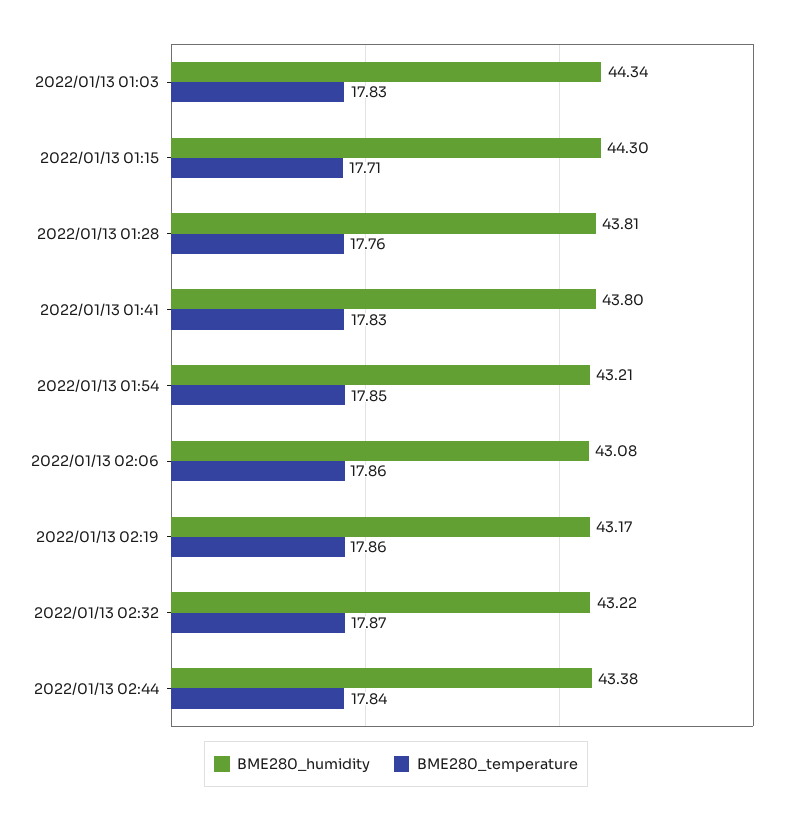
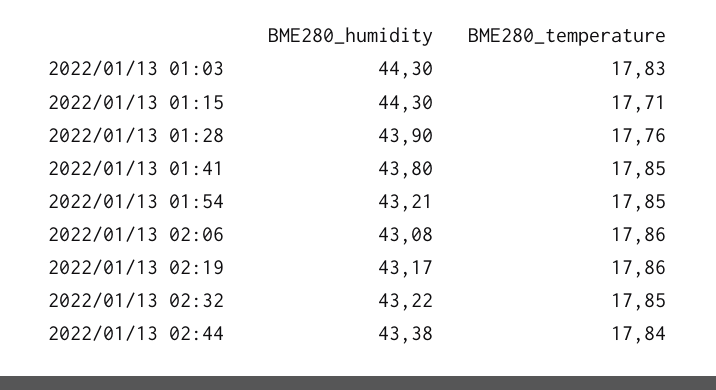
  {
    "BME280_humidity": {
-     "2022/01/13 01:03": 44.34,
+     "2022/01/13 01:03": 44.3,
      "2022/01/13 01:15": 44.3,
-     "2022/01/13 01:28": 43.81,
+     "2022/01/13 01:28": 43.9,
      "2022/01/13 01:41": 43.8,
      "2022/01/13 01:54": 43.21,
      "2022/01/13 02:06": 43.08,
      "2022/01/13 02:19": 43.17,
      "2022/01/13 02:32": 43.22,
      "2022/01/13 02:44": 43.38
    },
    "BME280_temperature": {
      "2022/01/13 01:03": 17.83,
      "2022/01/13 01:15": 17.71,
      "2022/01/13 01:28": 17.76,
-     "2022/01/13 01:41": 17.83,
+     "2022/01/13 01:41": 17.85,
      "2022/01/13 01:54": 17.85,
      "2022/01/13 02:06": 17.86,
      "2022/01/13 02:19": 17.86,
-     "2022/01/13 02:32": 17.87,
+     "2022/01/13 02:32": 17.85,
      "2022/01/13 02:44": 17.84
    }
  }

